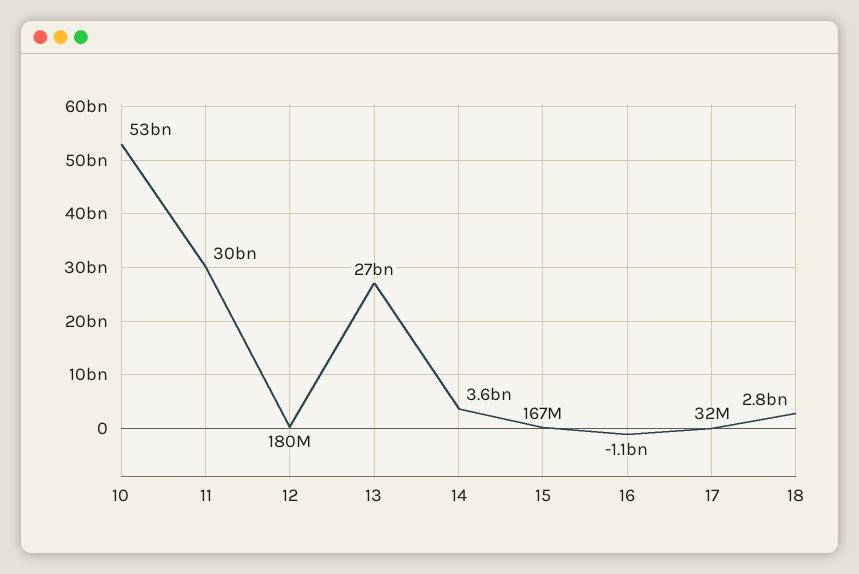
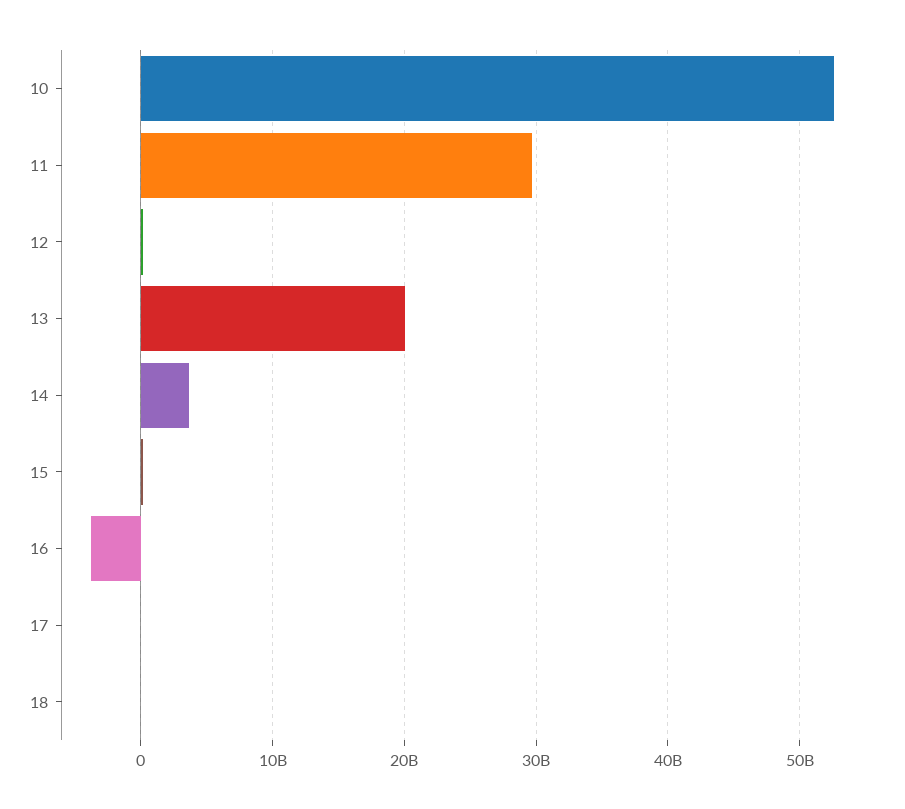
  {
    "10": 53000000000,
    "11": 30000000000,
    "12": 180000000,
-   "13": 27000000000,
+   "13": 20000000000,
    "14": 3600000000,
    "15": 167000000,
-   "16": -1100000000,
+   "16": -4000000000,
    "17": 32000000,
-   "18": 2800000000
+   "18": 0
  }

